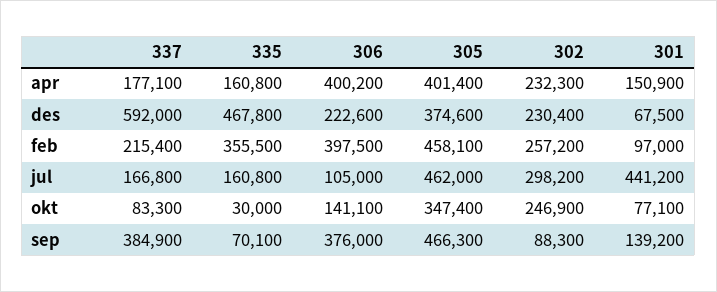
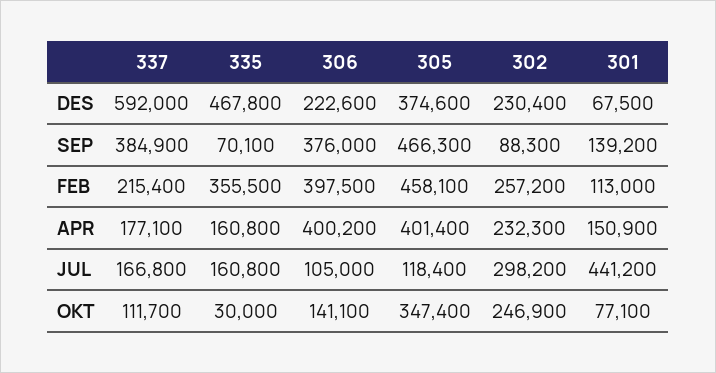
  {
    "337": {
      "apr": 177100,
      "des": 592000,
      "feb": 215400,
      "jul": 166800,
-     "okt": 83300,
+     "okt": 111700,
      "sep": 384900
    },
    "335": {
      "apr": 160800,
      "des": 467800,
      "feb": 355500,
      "jul": 160800,
      "okt": 30000,
      "sep": 70100
    },
    "306": {
      "apr": 400200,
      "des": 222600,
      "feb": 397500,
      "jul": 105000,
      "okt": 141100,
      "sep": 376000
    },
    "305": {
      "apr": 401400,
      "des": 374600,
      "feb": 458100,
-     "jul": 462000,
+     "jul": 118400,
      "okt": 347400,
      "sep": 466300
    },
    "302": {
      "apr": 232300,
      "des": 230400,
      "feb": 257200,
      "jul": 298200,
      "okt": 246900,
      "sep": 88300
    },
    "301": {
      "apr": 150900,
      "des": 67500,
-     "feb": 97000,
+     "feb": 113000,
      "jul": 441200,
      "okt": 77100,
      "sep": 139200
    }
  }

